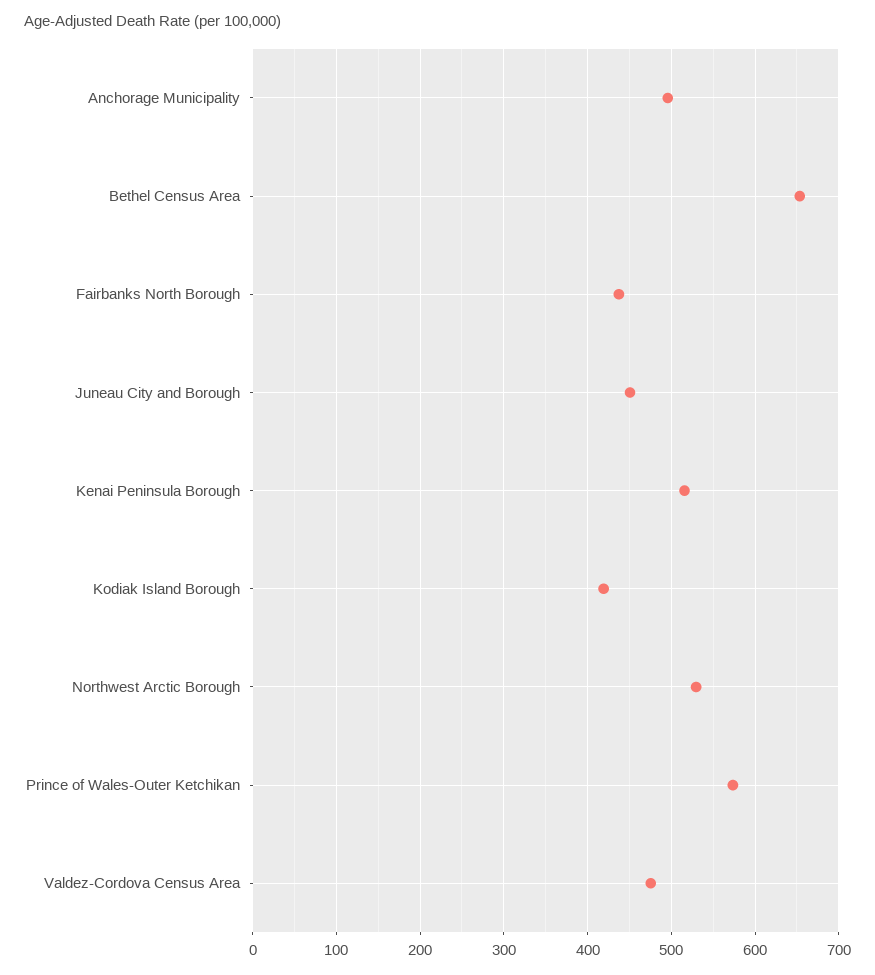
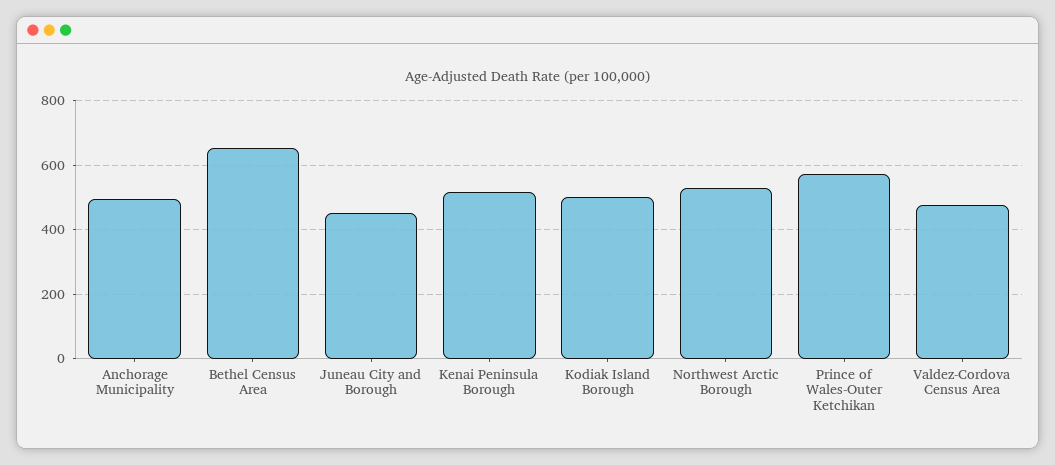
  {
    "Anchorage Municipality": 500,
    "Bethel Census Area": 650,
-   "Fairbanks North Borough": 440,
    "Juneau City and Borough": 450,
    "Kenai Peninsula Borough": 520,
-   "Kodiak Island Borough": 420,
+   "Kodiak Island Borough": 500,
    "Northwest Arctic Borough": 530,
    "Prince of Wales-Outer Ketchikan": 570,
    "Valdez-Cordova Census Area": 480
  }

